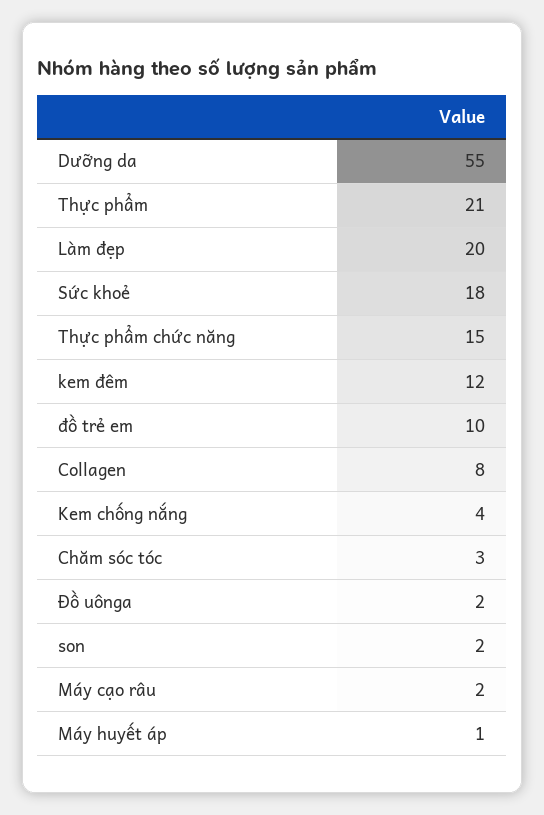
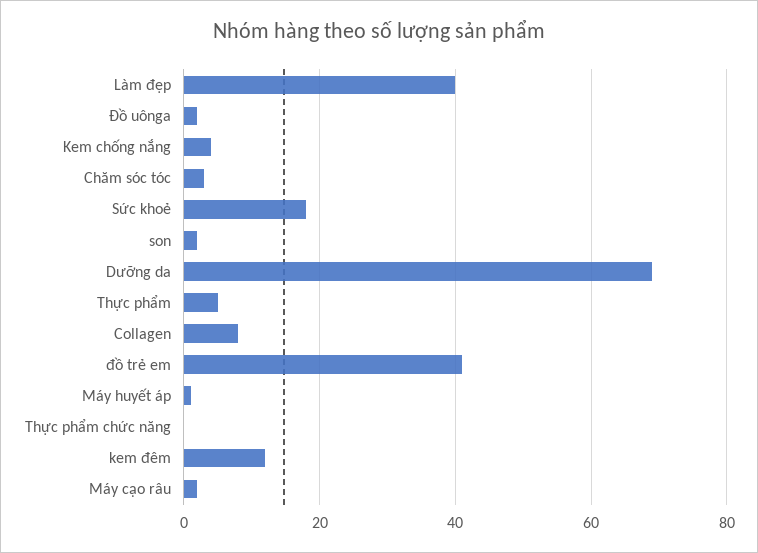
  {
-   "Dưỡng da": 55,
+   "Dưỡng da": 70,
-   "Thực phẩm": 21,
+   "Thực phẩm": 5,
-   "Làm đẹp": 20,
+   "Làm đẹp": 40,
    "Sức khoẻ": 18,
-   "Thực phẩm chức năng": 15,
+   "Thực phẩm chức năng": 0,
    "kem đêm": 12,
-   "đồ trẻ em": 10,
+   "đồ trẻ em": 40,
    "Collagen": 8,
    "Kem chống nắng": 4,
    "Chăm sóc tóc": 3,
    "Đồ uônga": 2,
    "son": 2,
    "Máy cạo râu": 2,
    "Máy huyết áp": 1
  }

